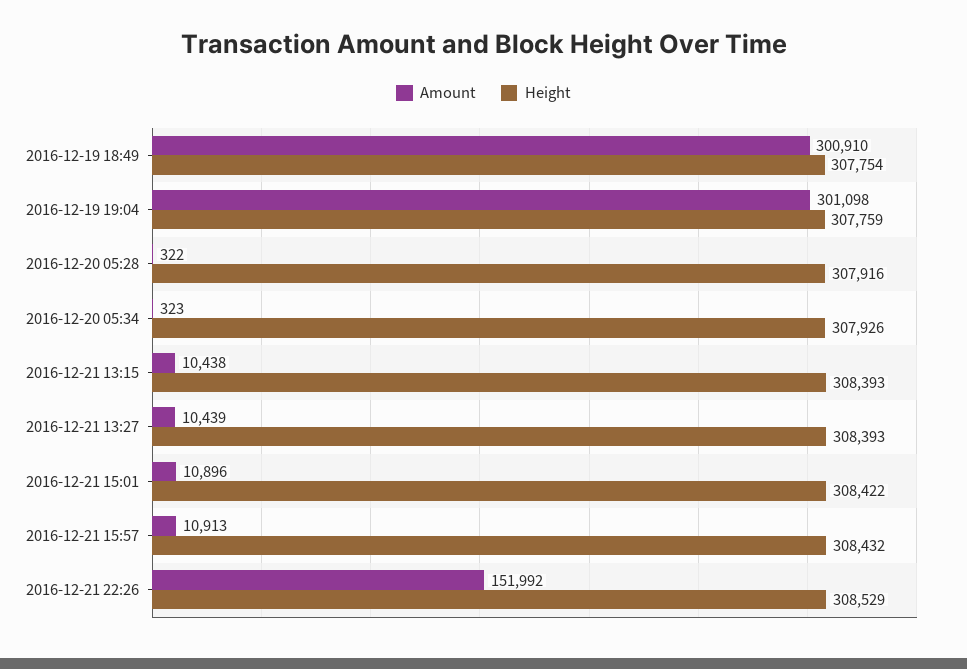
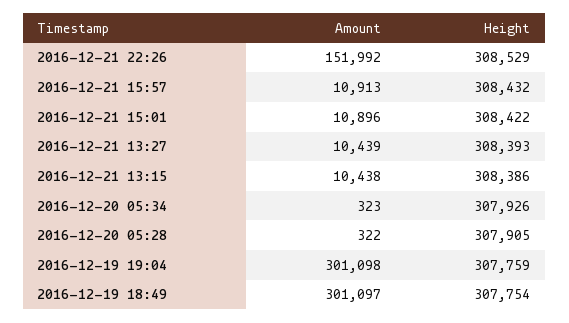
  {
    "Amount": {
-     "2016-12-19 18:49": 300910,
+     "2016-12-19 18:49": 301097,
      "2016-12-19 19:04": 301098,
      "2016-12-20 05:28": 322,
      "2016-12-20 05:34": 323,
      "2016-12-21 13:15": 10438,
      "2016-12-21 13:27": 10439,
      "2016-12-21 15:01": 10896,
      "2016-12-21 15:57": 10913,
      "2016-12-21 22:26": 151992
    },
    "Height": {
      "2016-12-19 18:49": 307754,
      "2016-12-19 19:04": 307759,
-     "2016-12-20 05:28": 307916,
+     "2016-12-20 05:28": 307905,
      "2016-12-20 05:34": 307926,
-     "2016-12-21 13:15": 308393,
+     "2016-12-21 13:15": 308386,
      "2016-12-21 13:27": 308393,
      "2016-12-21 15:01": 308422,
      "2016-12-21 15:57": 308432,
      "2016-12-21 22:26": 308529
    }
  }

